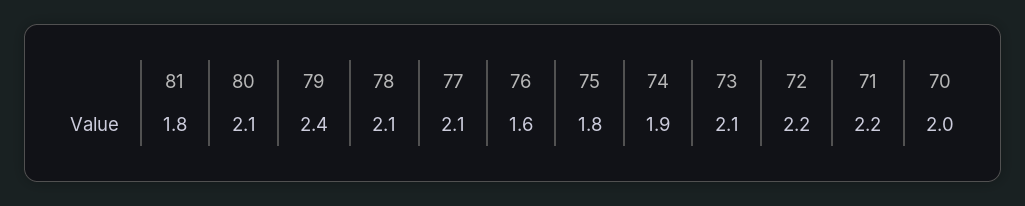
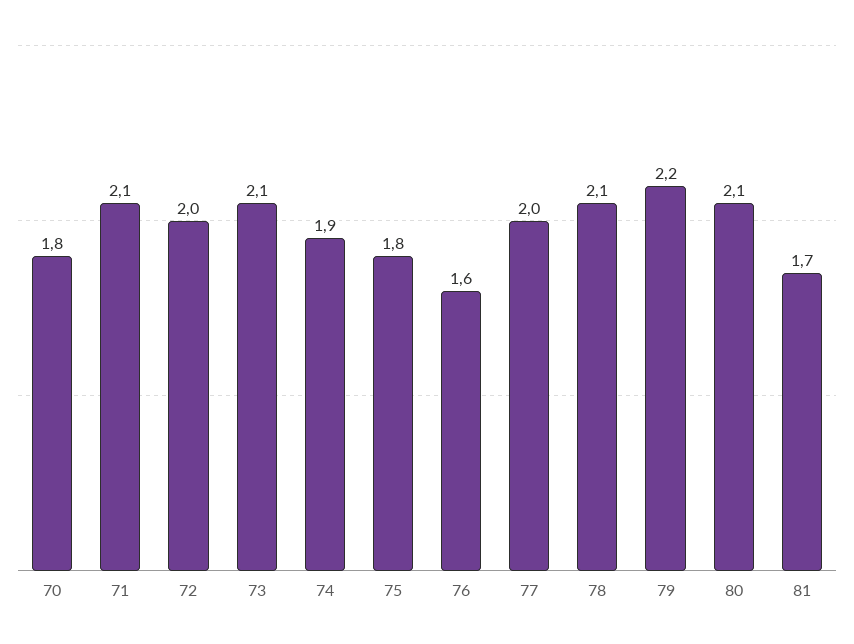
  {
-   "81": 1.8,
+   "81": 1.7,
    "80": 2.1,
-   "79": 2.4,
+   "79": 2.2,
    "78": 2.1,
-   "77": 2.1,
+   "77": 2,
    "76": 1.6,
    "75": 1.8,
    "74": 1.9,
    "73": 2.1,
-   "72": 2.2,
+   "72": 2,
-   "71": 2.2,
+   "71": 2.1,
-   "70": 2
+   "70": 1.8
  }

